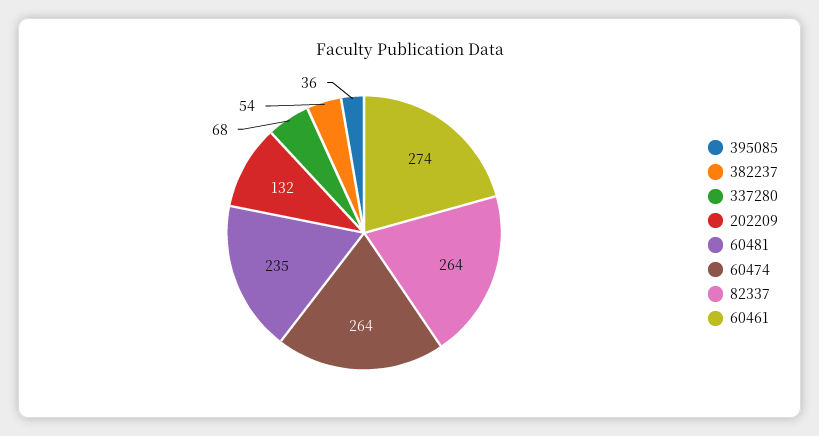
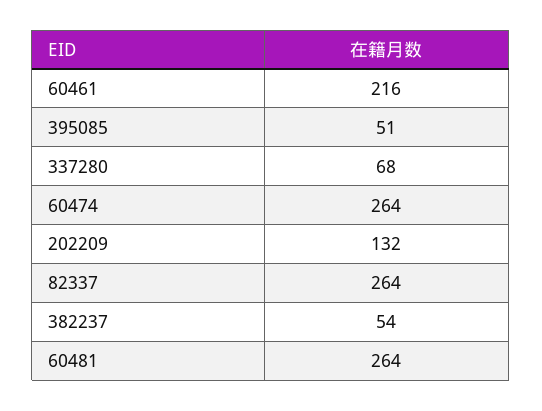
  {
-   "395085": 36,
+   "395085": 51,
    "382237": 54,
    "337280": 68,
    "202209": 132,
-   "60481": 235,
+   "60481": 264,
    "60474": 264,
    "82337": 264,
-   "60461": 274
+   "60461": 216
  }

